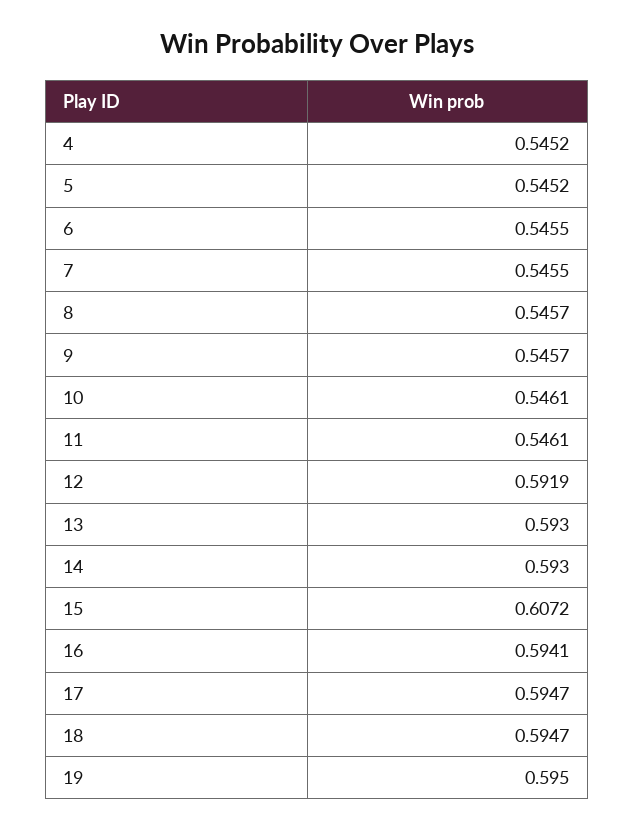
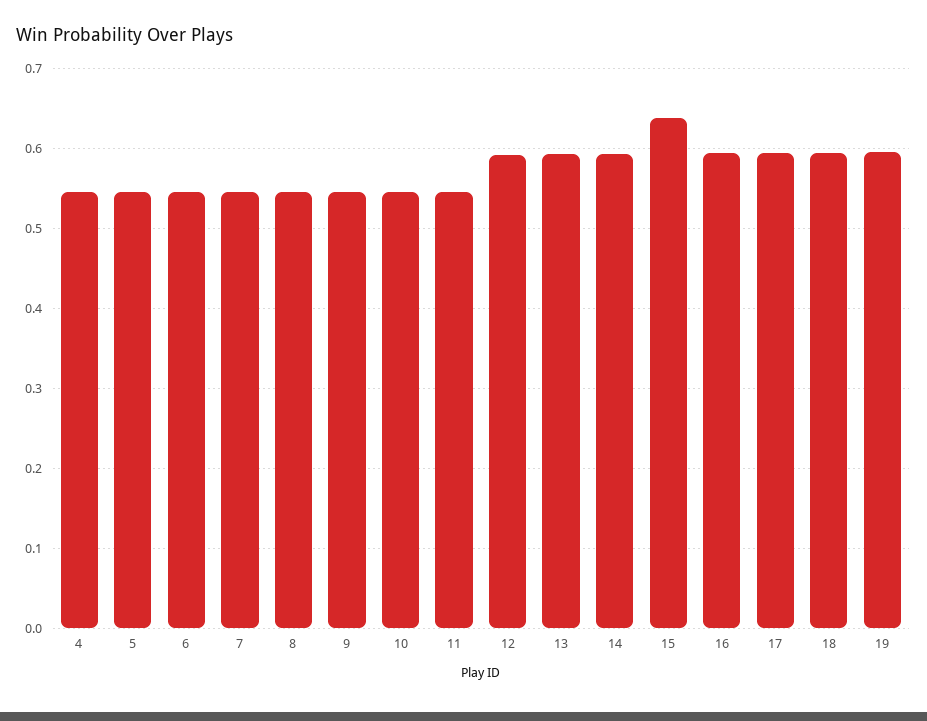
  {
    "4": 0.5452,
    "5": 0.5452,
    "6": 0.5455,
    "7": 0.5455,
    "8": 0.5457,
    "9": 0.5457,
    "10": 0.5461,
    "11": 0.5461,
    "12": 0.5919,
    "13": 0.593,
    "14": 0.593,
-   "15": 0.6072,
+   "15": 0.64,
    "16": 0.5941,
    "17": 0.5947,
    "18": 0.5947,
    "19": 0.595
  }

